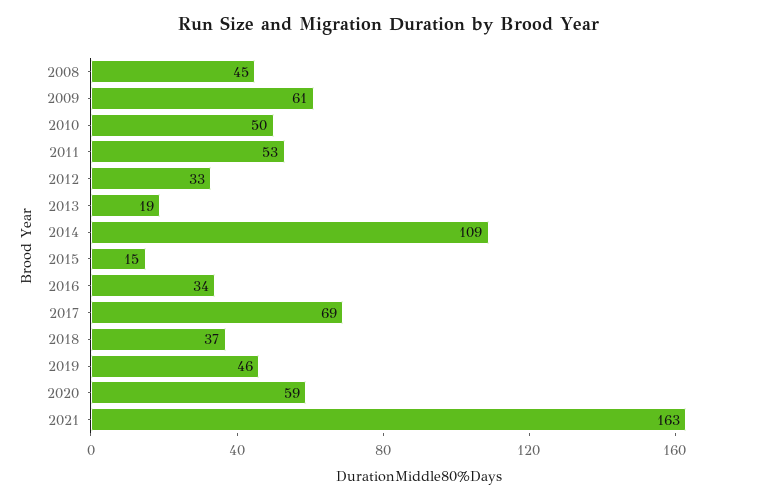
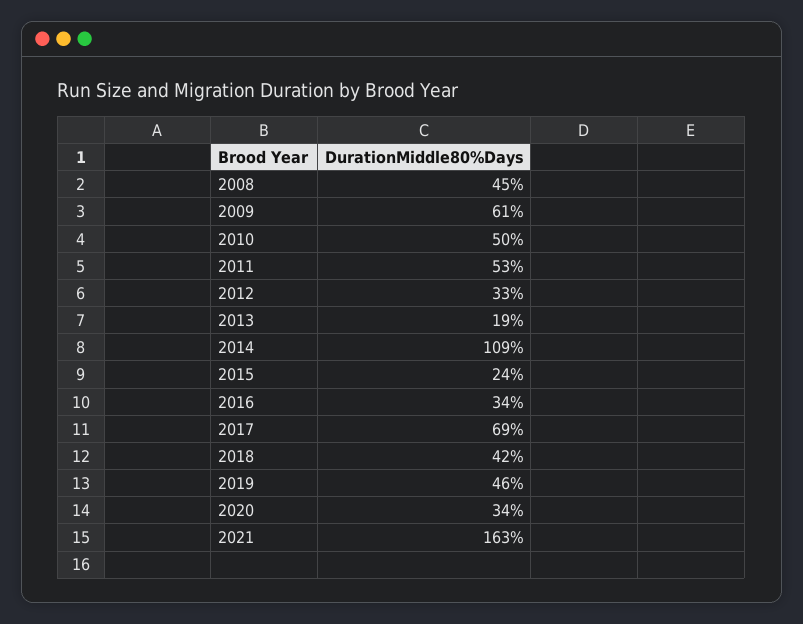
  {
    "2008": 45,
    "2009": 61,
    "2010": 50,
    "2011": 53,
    "2012": 33,
    "2013": 19,
    "2014": 109,
-   "2015": 15,
+   "2015": 24,
    "2016": 34,
    "2017": 69,
-   "2018": 37,
+   "2018": 42,
    "2019": 46,
-   "2020": 59,
+   "2020": 34,
    "2021": 163
  }

